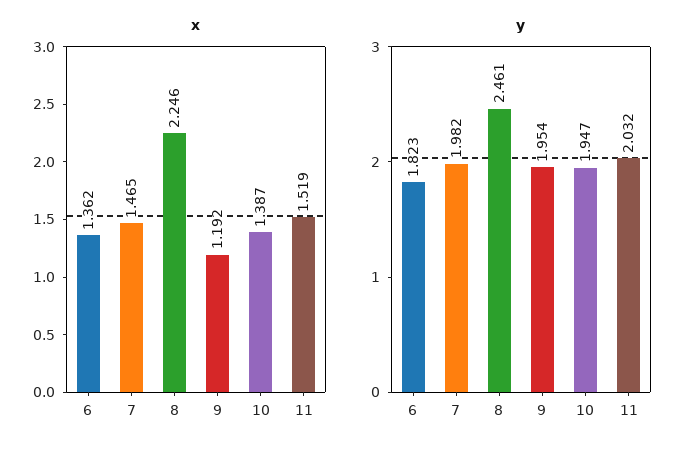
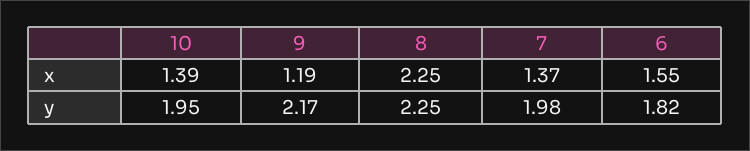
  {
    "x": {
-     "6": 1.362,
+     "6": 1.55,
-     "7": 1.465,
+     "7": 1.37,
      "8": 2.246,
      "9": 1.192,
-     "10": 1.387,
+     "10": 1.387
-     "11": 1.519
    },
    "y": {
      "6": 1.823,
      "7": 1.982,
-     "8": 2.461,
+     "8": 2.25,
-     "9": 1.954,
+     "9": 2.17,
-     "10": 1.947,
+     "10": 1.947
-     "11": 2.032
    }
  }

